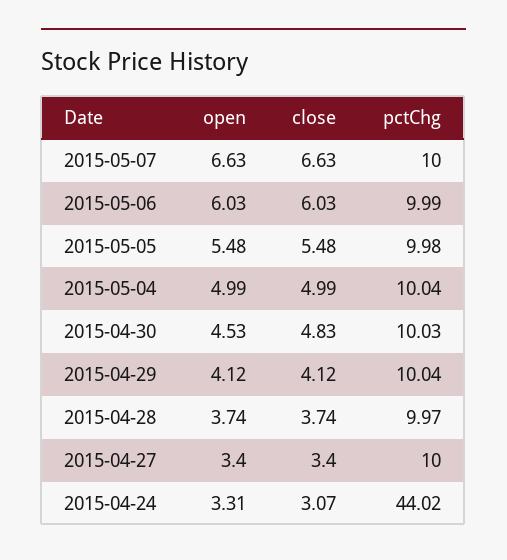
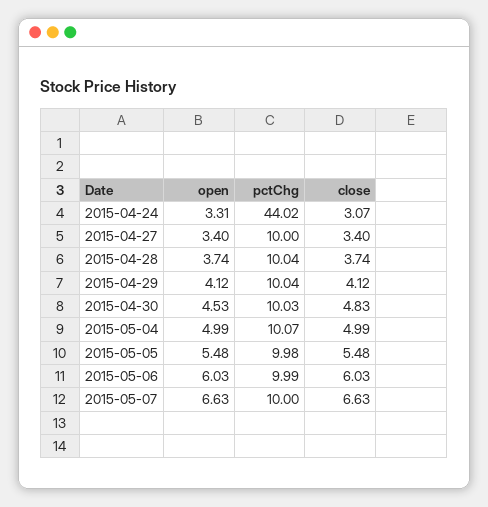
  {
    "open": {
      "2015-05-07": 6.63,
      "2015-05-06": 6.03,
      "2015-05-05": 5.48,
      "2015-05-04": 4.99,
      "2015-04-30": 4.53,
      "2015-04-29": 4.12,
      "2015-04-28": 3.74,
      "2015-04-27": 3.4,
      "2015-04-24": 3.31
    },
    "close": {
      "2015-05-07": 6.63,
      "2015-05-06": 6.03,
      "2015-05-05": 5.48,
      "2015-05-04": 4.99,
      "2015-04-30": 4.83,
      "2015-04-29": 4.12,
      "2015-04-28": 3.74,
      "2015-04-27": 3.4,
      "2015-04-24": 3.07
    },
    "pctChg": {
      "2015-05-07": 10,
      "2015-05-06": 9.99,
      "2015-05-05": 9.98,
-     "2015-05-04": 10.04,
+     "2015-05-04": 10.07,
      "2015-04-30": 10.03,
      "2015-04-29": 10.04,
-     "2015-04-28": 9.97,
+     "2015-04-28": 10.04,
      "2015-04-27": 10,
      "2015-04-24": 44.02
    }
  }

